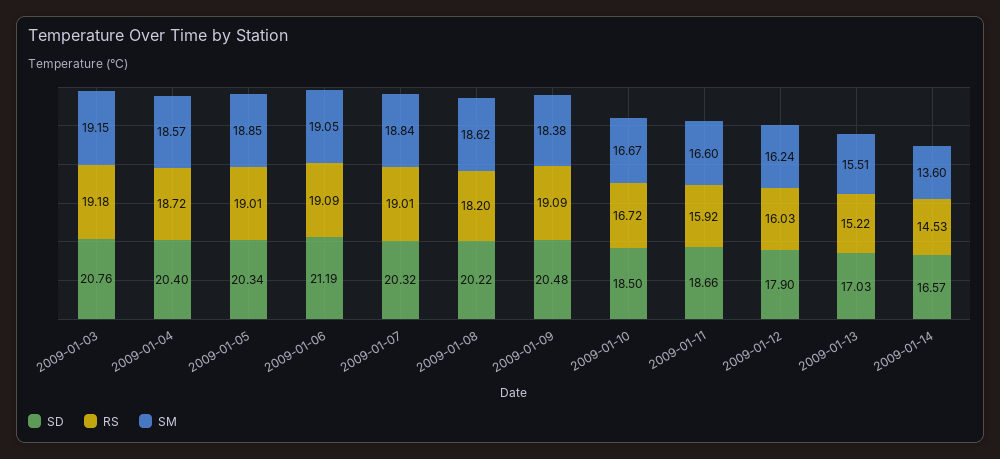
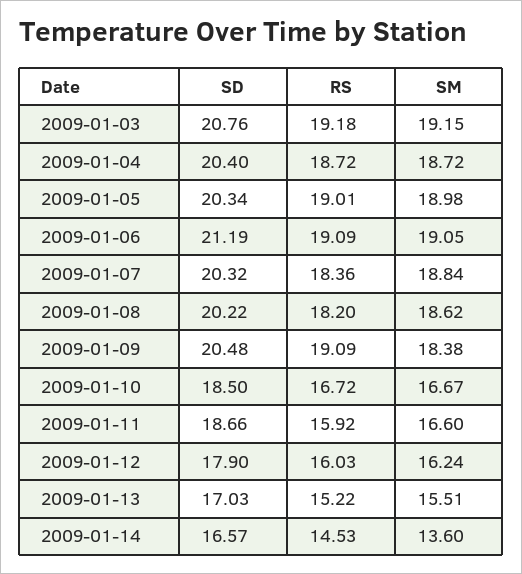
  {
    "SD": {
      "2009-01-03": 20.76,
      "2009-01-04": 20.4,
      "2009-01-05": 20.34,
      "2009-01-06": 21.19,
      "2009-01-07": 20.32,
      "2009-01-08": 20.22,
      "2009-01-09": 20.48,
      "2009-01-10": 18.5,
      "2009-01-11": 18.66,
      "2009-01-12": 17.9,
      "2009-01-13": 17.03,
      "2009-01-14": 16.57
    },
    "RS": {
      "2009-01-03": 19.18,
      "2009-01-04": 18.72,
      "2009-01-05": 19.01,
      "2009-01-06": 19.09,
-     "2009-01-07": 19.01,
+     "2009-01-07": 18.36,
      "2009-01-08": 18.2,
      "2009-01-09": 19.09,
      "2009-01-10": 16.72,
      "2009-01-11": 15.92,
      "2009-01-12": 16.03,
      "2009-01-13": 15.22,
      "2009-01-14": 14.53
    },
    "SM": {
      "2009-01-03": 19.15,
-     "2009-01-04": 18.57,
+     "2009-01-04": 18.72,
-     "2009-01-05": 18.85,
+     "2009-01-05": 18.98,
      "2009-01-06": 19.05,
      "2009-01-07": 18.84,
      "2009-01-08": 18.62,
      "2009-01-09": 18.38,
      "2009-01-10": 16.67,
      "2009-01-11": 16.6,
      "2009-01-12": 16.24,
      "2009-01-13": 15.51,
      "2009-01-14": 13.6
    }
  }

